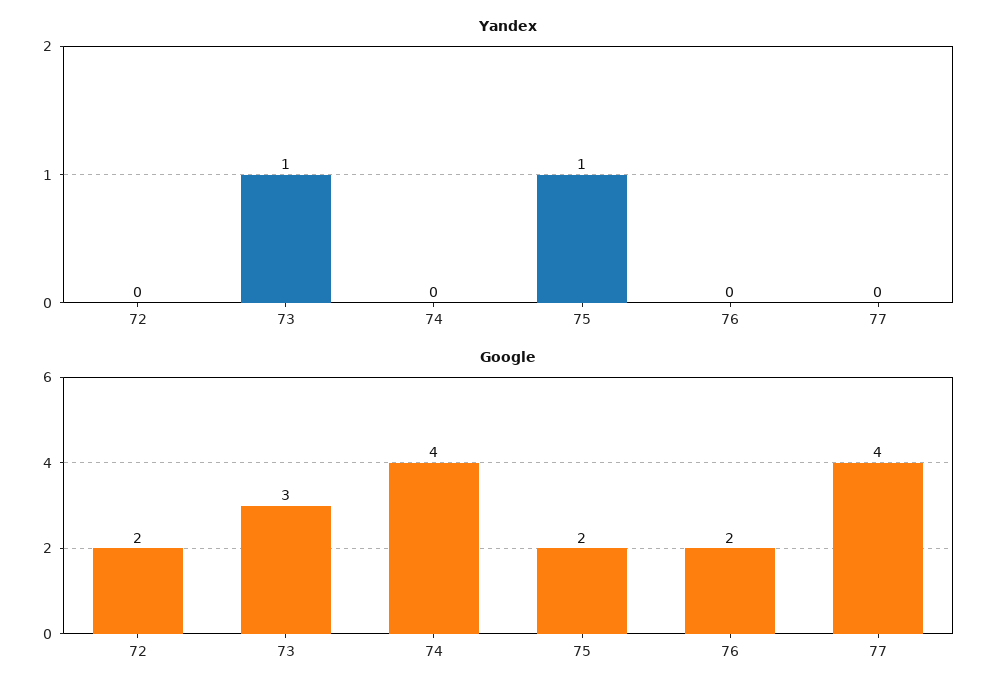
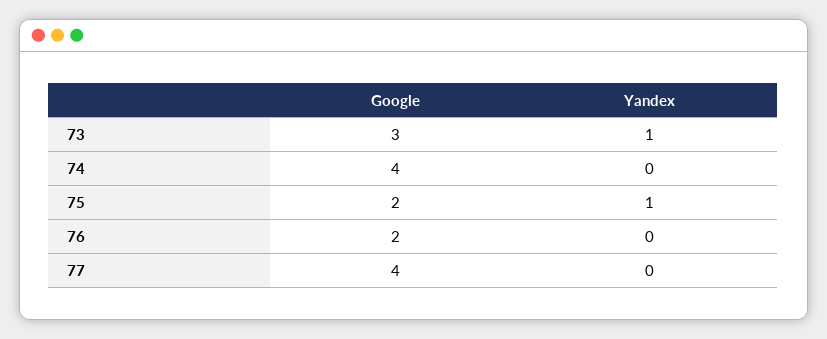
  {
    "Yandex": {
-     "72": 0,
      "73": 1,
      "74": 0,
      "75": 1,
      "76": 0,
      "77": 0
    },
    "Google": {
-     "72": 2,
      "73": 3,
      "74": 4,
      "75": 2,
      "76": 2,
      "77": 4
    }
  }

